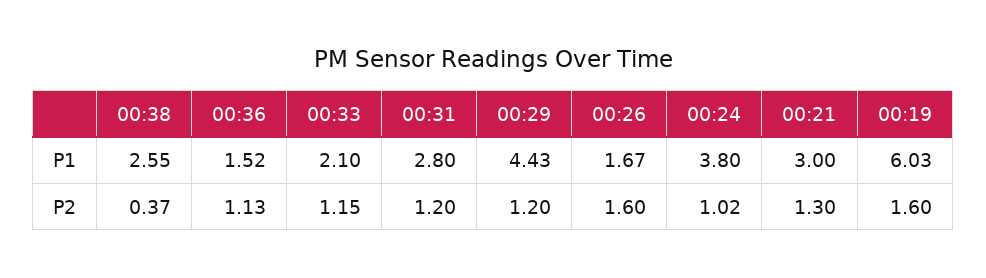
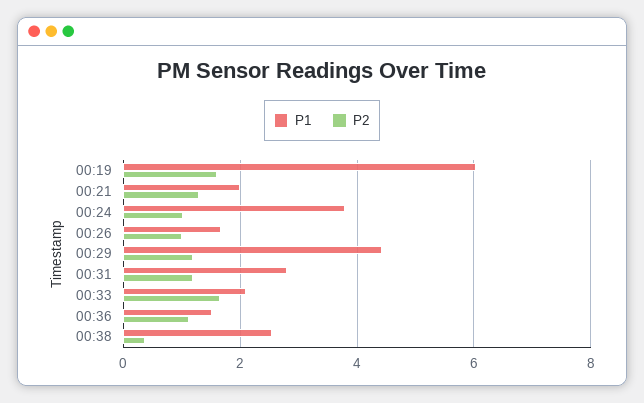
  {
    "P1": {
      "00:38": 2.55,
      "00:36": 1.52,
      "00:33": 2.1,
      "00:31": 2.8,
      "00:29": 4.43,
      "00:26": 1.67,
      "00:24": 3.8,
-     "00:21": 3,
+     "00:21": 2,
      "00:19": 6.03
    },
    "P2": {
      "00:38": 0.37,
      "00:36": 1.13,
-     "00:33": 1.15,
+     "00:33": 1.6,
      "00:31": 1.2,
      "00:29": 1.2,
-     "00:26": 1.6,
+     "00:26": 1,
      "00:24": 1.02,
      "00:21": 1.3,
      "00:19": 1.6
    }
  }

